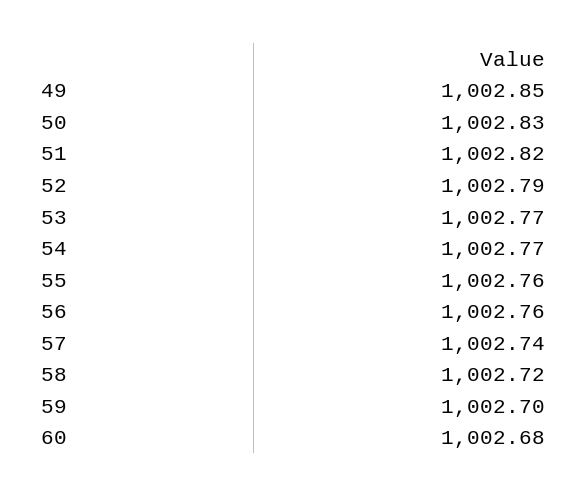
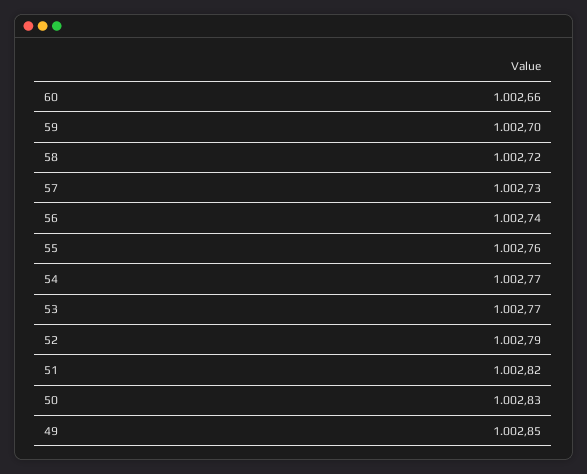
  {
    "49": 1002.85,
    "50": 1002.83,
    "51": 1002.82,
    "52": 1002.79,
    "53": 1002.77,
    "54": 1002.77,
    "55": 1002.76,
-   "56": 1002.76,
+   "56": 1002.74,
-   "57": 1002.74,
+   "57": 1002.73,
    "58": 1002.72,
    "59": 1002.7,
-   "60": 1002.68
+   "60": 1002.66
  }

